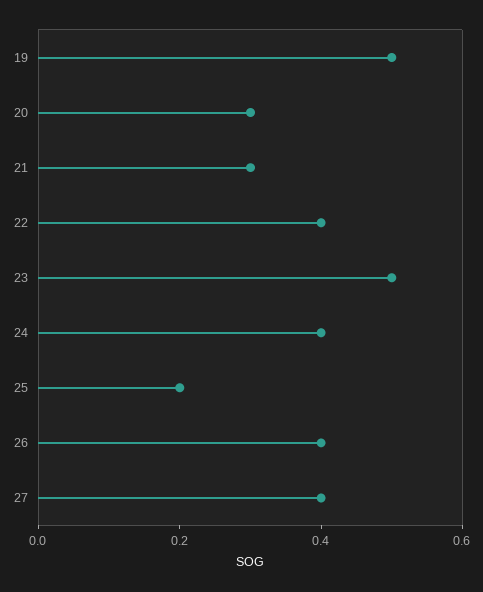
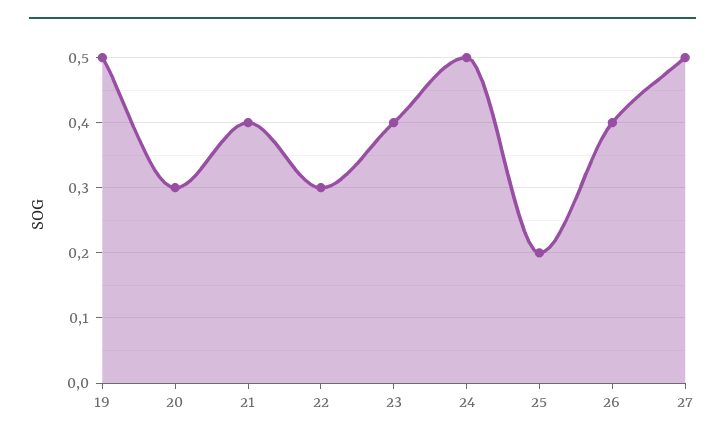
  {
    "19": 0.5,
    "20": 0.3,
-   "21": 0.3,
+   "21": 0.4,
-   "22": 0.4,
+   "22": 0.3,
-   "23": 0.5,
+   "23": 0.4,
-   "24": 0.4,
+   "24": 0.5,
    "25": 0.2,
    "26": 0.4,
-   "27": 0.4
+   "27": 0.5
  }

